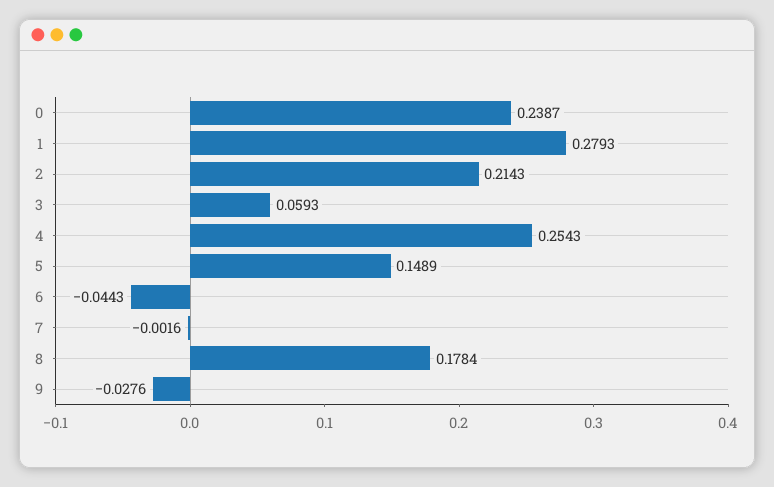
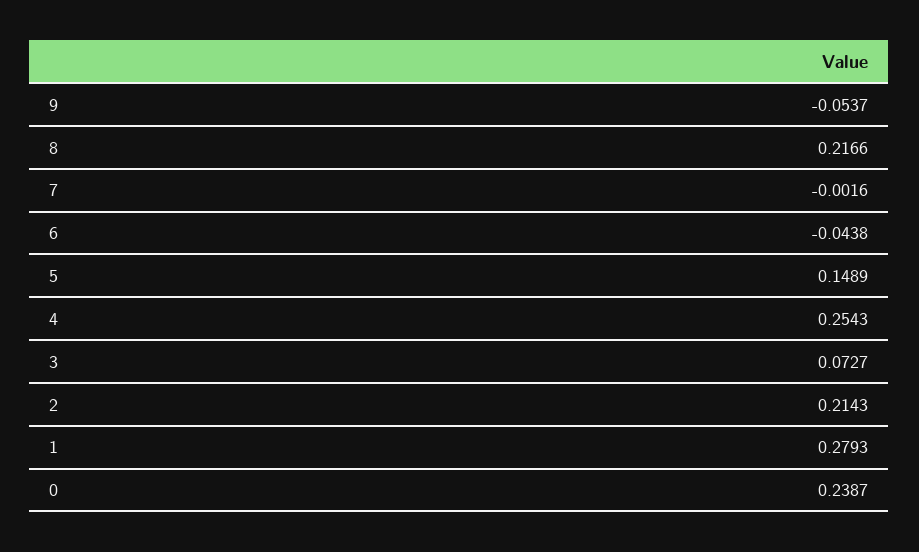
  {
    "0": 0.2387,
    "1": 0.2793,
    "2": 0.2143,
-   "3": 0.0593,
+   "3": 0.0727,
    "4": 0.2543,
    "5": 0.1489,
-   "6": -0.0443,
+   "6": -0.0438,
    "7": -0.0016,
-   "8": 0.1784,
+   "8": 0.2166,
-   "9": -0.0276
+   "9": -0.0537
  }

